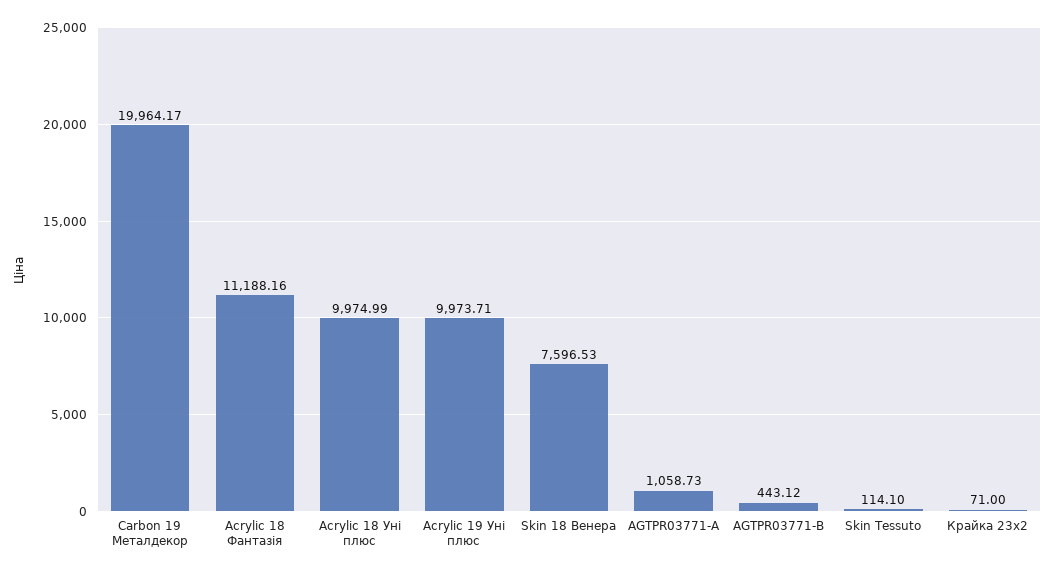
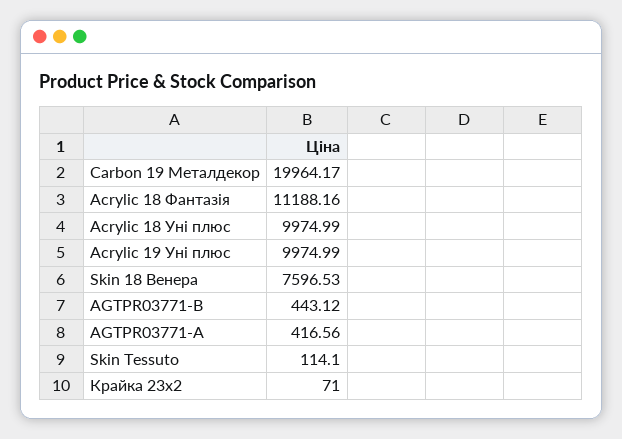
  {
    "Carbon 19 Металдекор": 19964.17,
    "Acrylic 18 Фантазія": 11188.16,
    "Acrylic 18 Уні плюс": 9974.99,
-   "Acrylic 19 Уні плюс": 9973.71,
+   "Acrylic 19 Уні плюс": 9974.99,
    "Skin 18 Венера": 7596.53,
-   "AGTPR03771-А": 1058.73,
+   "AGTPR03771-А": 416.56,
    "AGTPR03771-B": 443.12,
    "Skin Tessuto": 114.1,
    "Крайка 23x2": 71
  }

